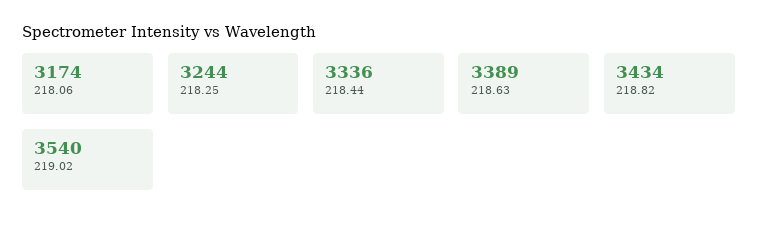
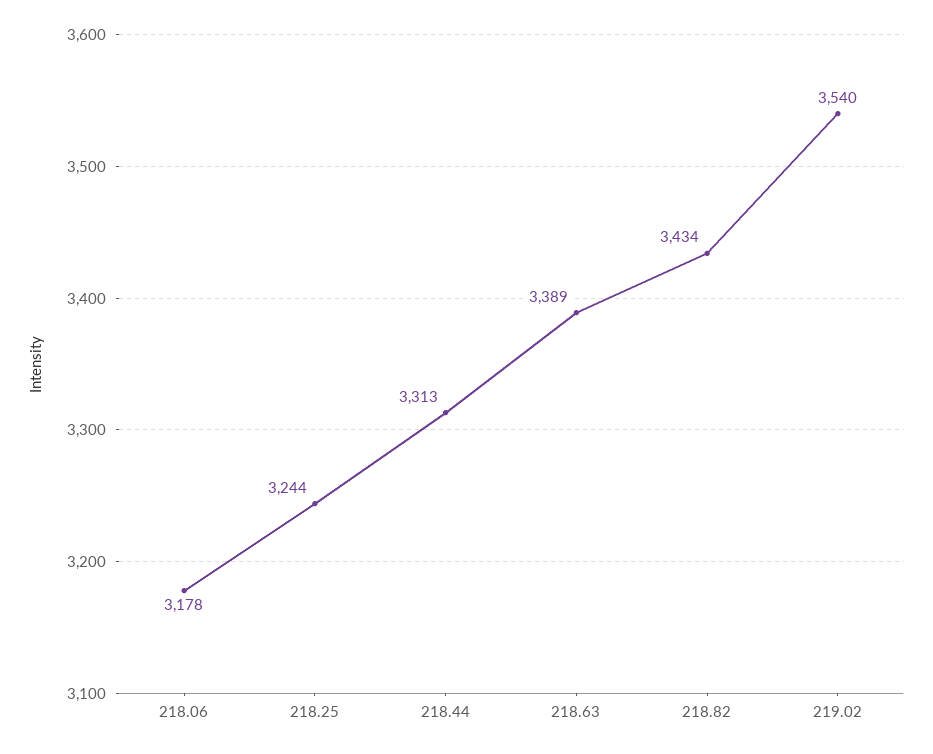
  {
-   "218.06": 3174,
+   "218.06": 3178,
    "218.25": 3244,
-   "218.44": 3336,
+   "218.44": 3313,
    "218.63": 3389,
    "218.82": 3434,
    "219.02": 3540
  }

